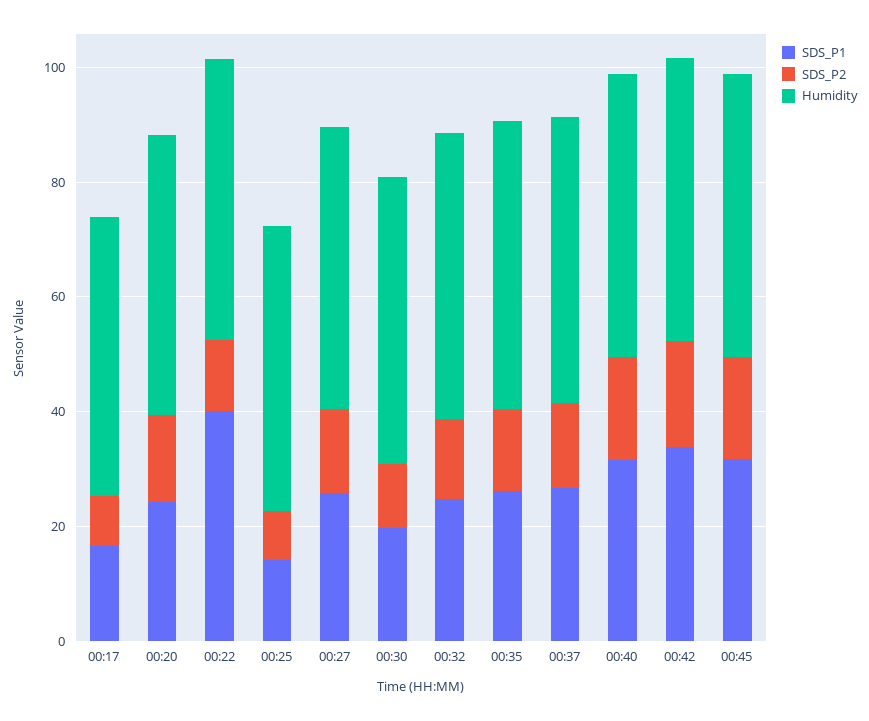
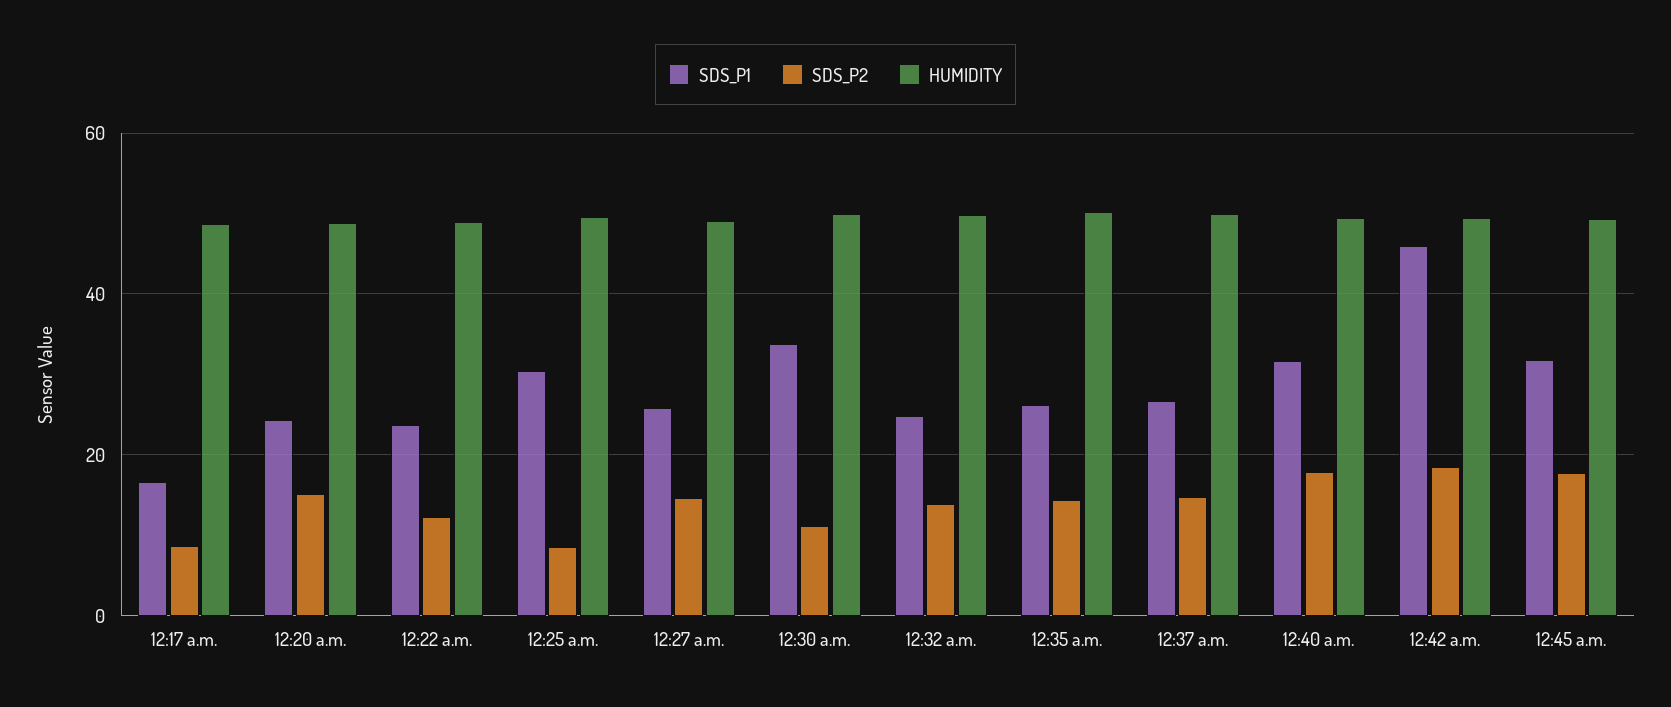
  {
    "SDS_P1": {
      "00:17": 16,
      "00:20": 24,
-     "00:22": 40,
+     "00:22": 24,
-     "00:25": 15,
+     "00:25": 30,
      "00:27": 26,
-     "00:30": 20,
+     "00:30": 34,
      "00:32": 24,
      "00:35": 26,
      "00:37": 26,
      "00:40": 32,
-     "00:42": 35,
+     "00:42": 46,
      "00:45": 32
    },
    "SDS_P2": {
      "00:17": 8,
      "00:20": 16,
      "00:22": 12,
      "00:25": 8,
      "00:27": 14,
      "00:30": 12,
      "00:32": 14,
      "00:35": 14,
      "00:37": 14,
      "00:40": 18,
      "00:42": 18,
      "00:45": 18
    },
    "Humidity": {
      "00:17": 48,
      "00:20": 48,
      "00:22": 50,
      "00:25": 50,
      "00:27": 50,
      "00:30": 50,
      "00:32": 50,
      "00:35": 50,
      "00:37": 50,
      "00:40": 50,
      "00:42": 50,
      "00:45": 50
    }
  }

